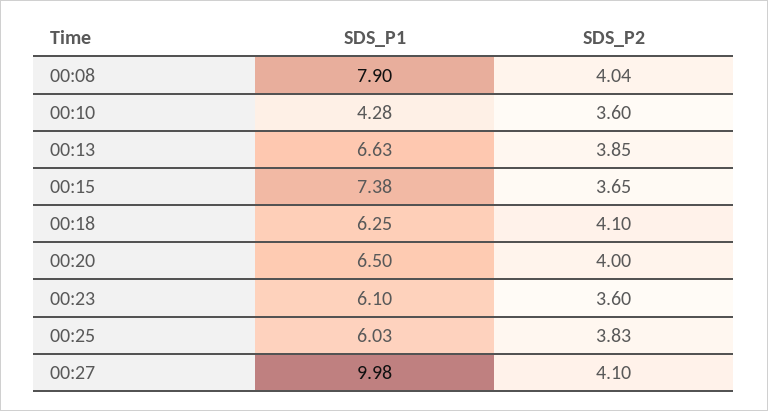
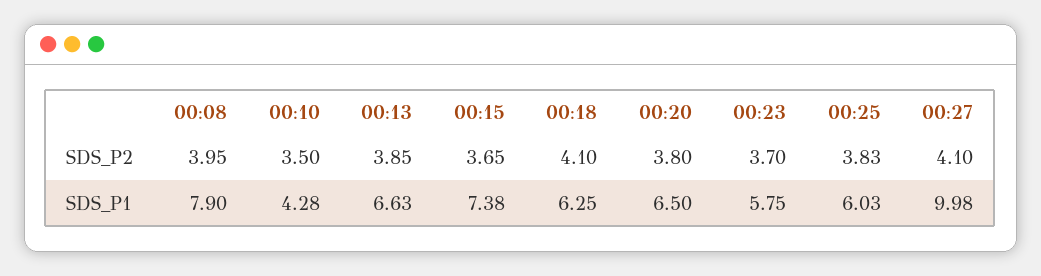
  {
    "SDS_P1": {
      "00:08": 7.9,
      "00:10": 4.28,
      "00:13": 6.63,
      "00:15": 7.38,
      "00:18": 6.25,
      "00:20": 6.5,
-     "00:23": 6.1,
+     "00:23": 5.75,
      "00:25": 6.03,
      "00:27": 9.98
    },
    "SDS_P2": {
-     "00:08": 4.04,
+     "00:08": 3.95,
-     "00:10": 3.6,
+     "00:10": 3.5,
      "00:13": 3.85,
      "00:15": 3.65,
      "00:18": 4.1,
-     "00:20": 4,
+     "00:20": 3.8,
-     "00:23": 3.6,
+     "00:23": 3.7,
      "00:25": 3.83,
      "00:27": 4.1
    }
  }

